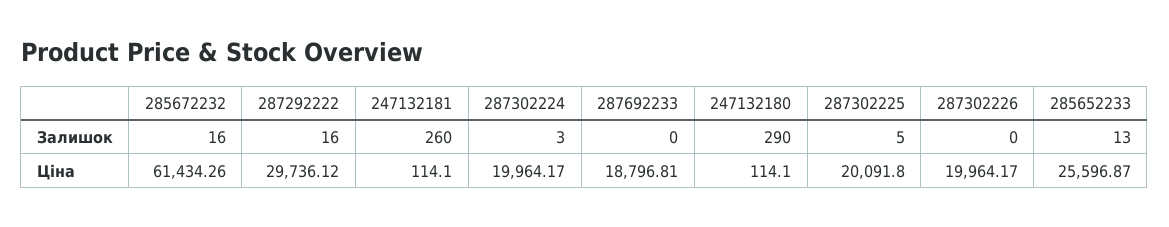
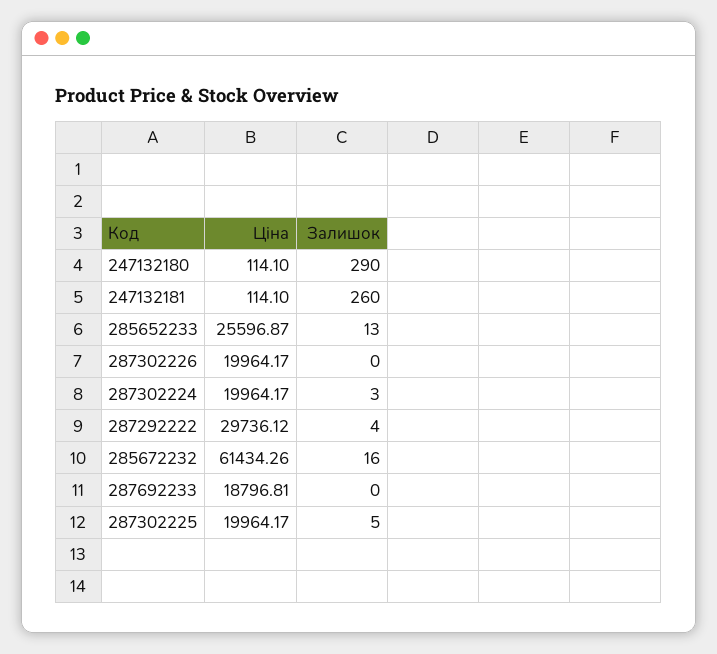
  {
    "285672232": {
      "Залишок": 16,
      "Ціна": 61434.26
    },
    "287292222": {
-     "Залишок": 16,
+     "Залишок": 4,
      "Ціна": 29736.12
    },
    "247132181": {
      "Залишок": 260,
      "Ціна": 114.1
    },
    "287302224": {
      "Залишок": 3,
      "Ціна": 19964.17
    },
    "287692233": {
      "Залишок": 0,
      "Ціна": 18796.81
    },
    "247132180": {
      "Залишок": 290,
      "Ціна": 114.1
    },
    "287302225": {
      "Залишок": 5,
-     "Ціна": 20091.8
+     "Ціна": 19964.17
    },
    "287302226": {
      "Залишок": 0,
      "Ціна": 19964.17
    },
    "285652233": {
      "Залишок": 13,
      "Ціна": 25596.87
    }
  }

